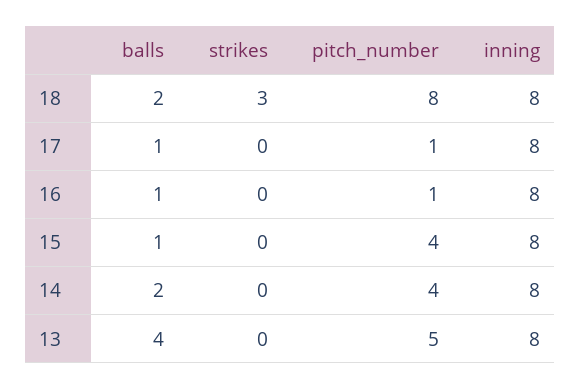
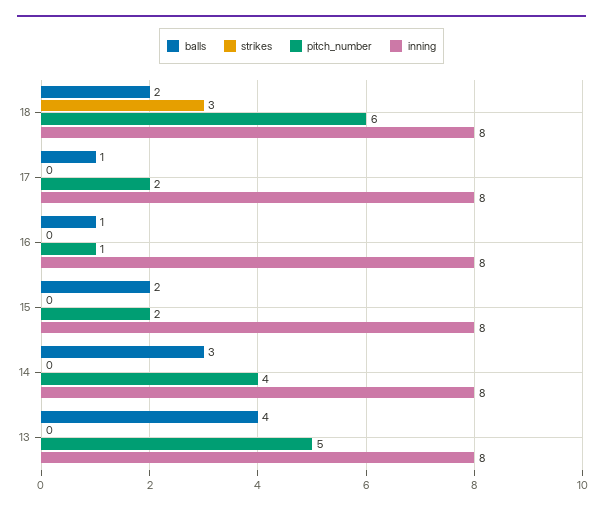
  {
    "balls": {
      "18": 2,
      "17": 1,
      "16": 1,
-     "15": 1,
+     "15": 2,
-     "14": 2,
+     "14": 3,
      "13": 4
    },
    "strikes": {
      "18": 3,
      "17": 0,
      "16": 0,
      "15": 0,
      "14": 0,
      "13": 0
    },
    "pitch_number": {
-     "18": 8,
+     "18": 6,
-     "17": 1,
+     "17": 2,
      "16": 1,
-     "15": 4,
+     "15": 2,
      "14": 4,
      "13": 5
    },
    "inning": {
      "18": 8,
      "17": 8,
      "16": 8,
      "15": 8,
      "14": 8,
      "13": 8
    }
  }

